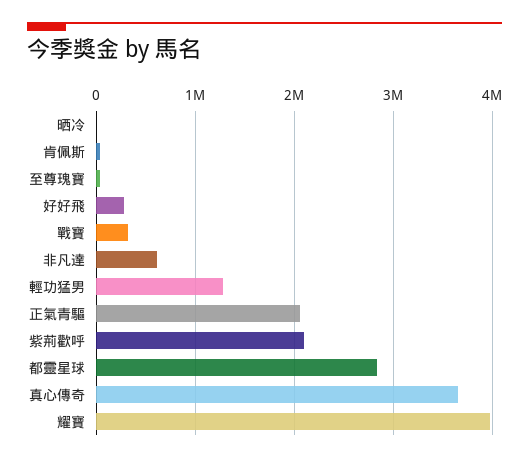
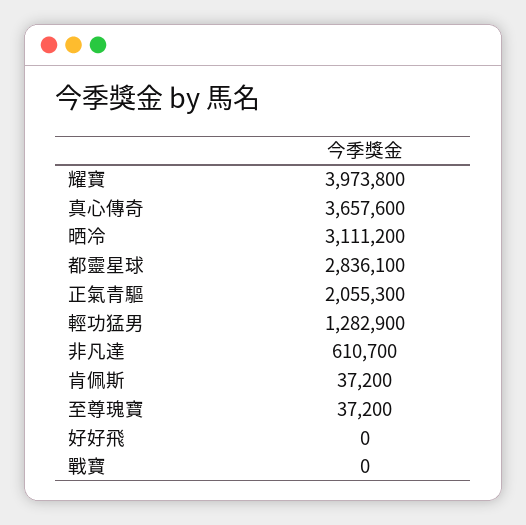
  {
-   "晒冷": 0,
+   "晒冷": 3111200,
    "肯佩斯": 37200,
    "至尊瑰寶": 37200,
-   "好好飛": 300000,
+   "好好飛": 0,
-   "戰寶": 300000,
+   "戰寶": 0,
    "非凡達": 610700,
    "輕功猛男": 1282900,
    "正氣青驅": 2055300,
-   "紫荊歡呼": 2100000,
    "都靈星球": 2836100,
    "真心傳奇": 3657600,
    "耀寶": 3973800
  }

